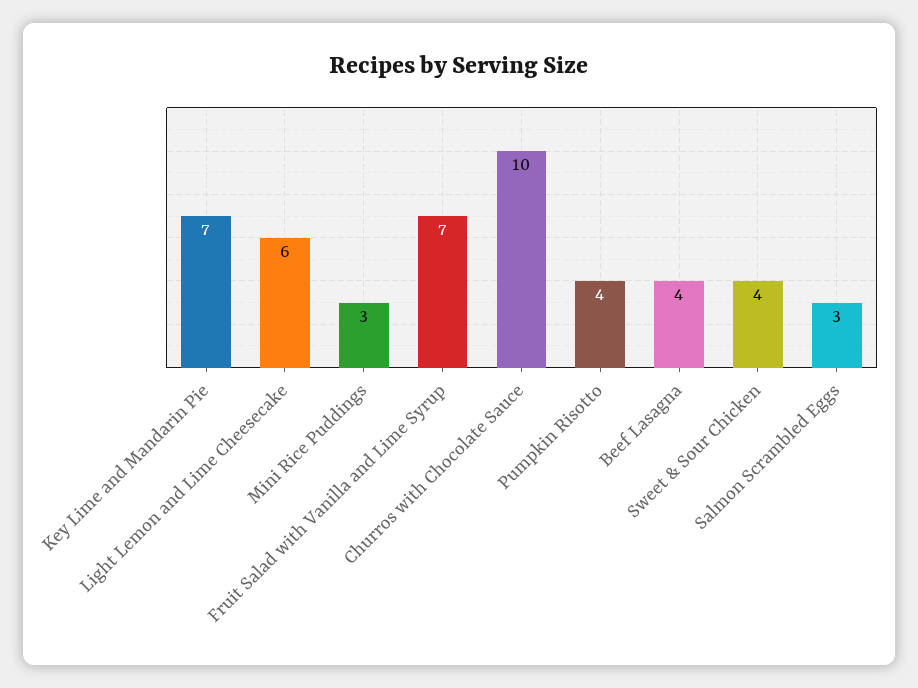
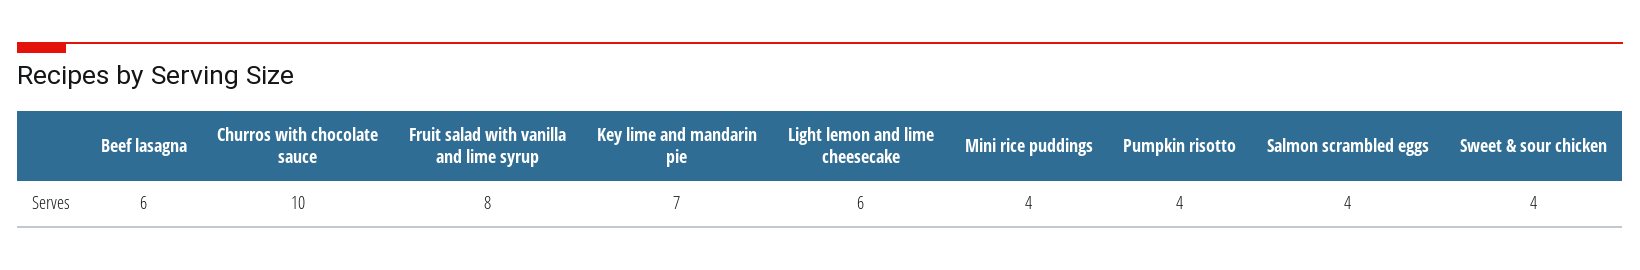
  {
    "Key Lime and Mandarin Pie": 7,
    "Light Lemon and Lime Cheesecake": 6,
-   "Mini Rice Puddings": 3,
+   "Mini Rice Puddings": 4,
-   "Fruit Salad with Vanilla and Lime Syrup": 7,
+   "Fruit Salad with Vanilla and Lime Syrup": 8,
    "Churros with Chocolate Sauce": 10,
    "Pumpkin Risotto": 4,
-   "Beef Lasagna": 4,
+   "Beef Lasagna": 6,
    "Sweet & Sour Chicken": 4,
-   "Salmon Scrambled Eggs": 3
+   "Salmon Scrambled Eggs": 4
  }

